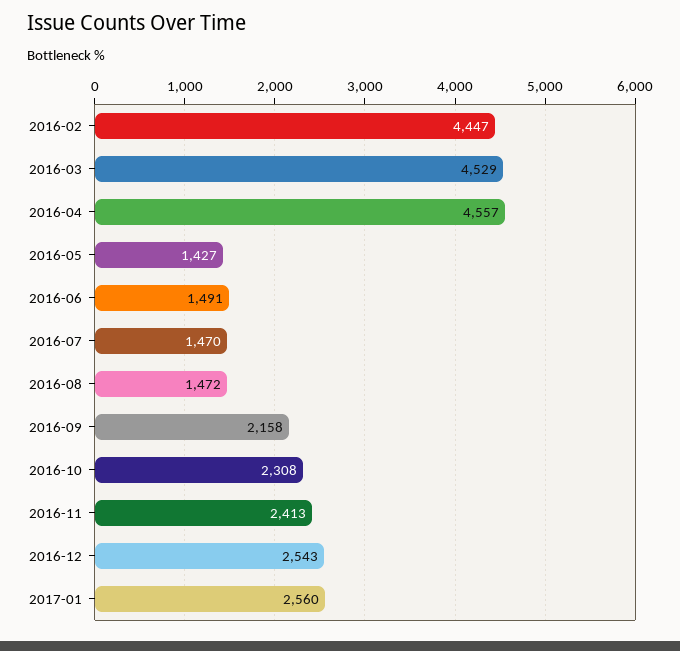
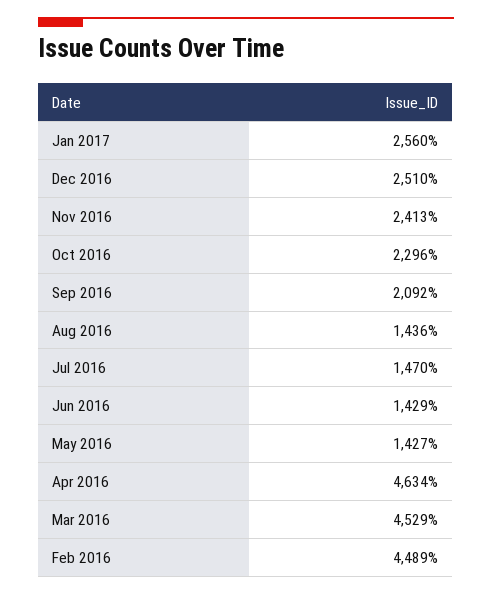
  {
-   "2016-02": 4447,
+   "2016-02": 4489,
    "2016-03": 4529,
-   "2016-04": 4557,
+   "2016-04": 4634,
    "2016-05": 1427,
-   "2016-06": 1491,
+   "2016-06": 1429,
    "2016-07": 1470,
-   "2016-08": 1472,
+   "2016-08": 1436,
-   "2016-09": 2158,
+   "2016-09": 2092,
-   "2016-10": 2308,
+   "2016-10": 2296,
    "2016-11": 2413,
-   "2016-12": 2543,
+   "2016-12": 2510,
    "2017-01": 2560
  }

